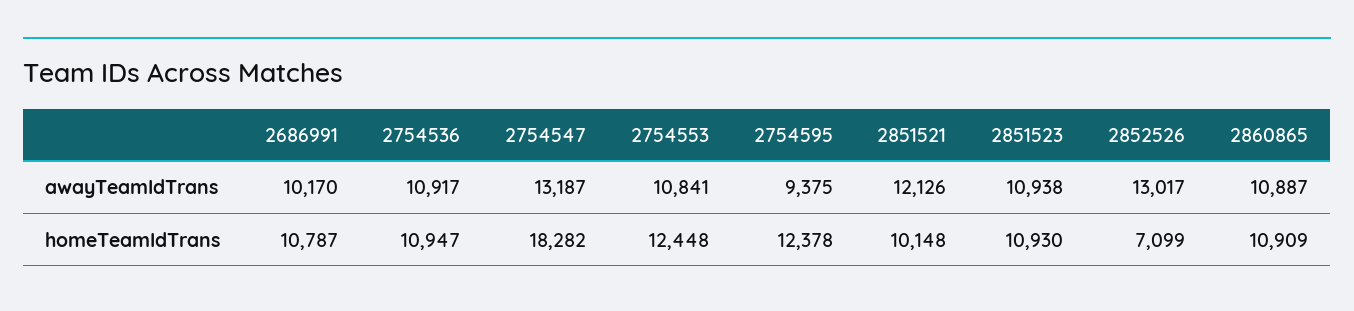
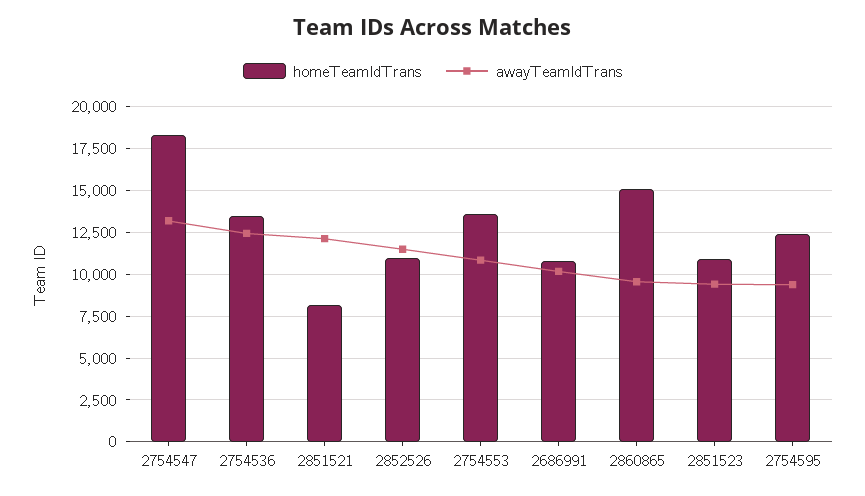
  {
    "awayTeamIdTrans": {
      "2686991": 10170,
-     "2754536": 10917,
+     "2754536": 12500,
      "2754547": 13187,
      "2754553": 10841,
      "2754595": 9375,
      "2851521": 12126,
-     "2851523": 10938,
+     "2851523": 9500,
-     "2852526": 13017,
+     "2852526": 11500,
-     "2860865": 10887
+     "2860865": 9500
    },
    "homeTeamIdTrans": {
      "2686991": 10787,
-     "2754536": 10947,
+     "2754536": 13500,
      "2754547": 18282,
-     "2754553": 12448,
+     "2754553": 13500,
      "2754595": 12378,
-     "2851521": 10148,
+     "2851521": 8000,
      "2851523": 10930,
-     "2852526": 7099,
+     "2852526": 11000,
-     "2860865": 10909
+     "2860865": 15000
    }
  }

